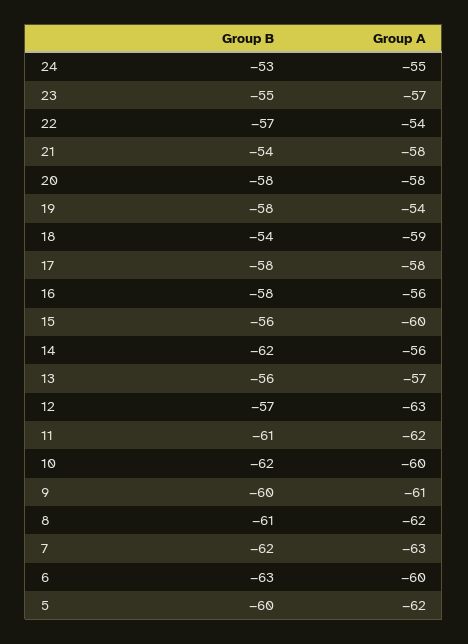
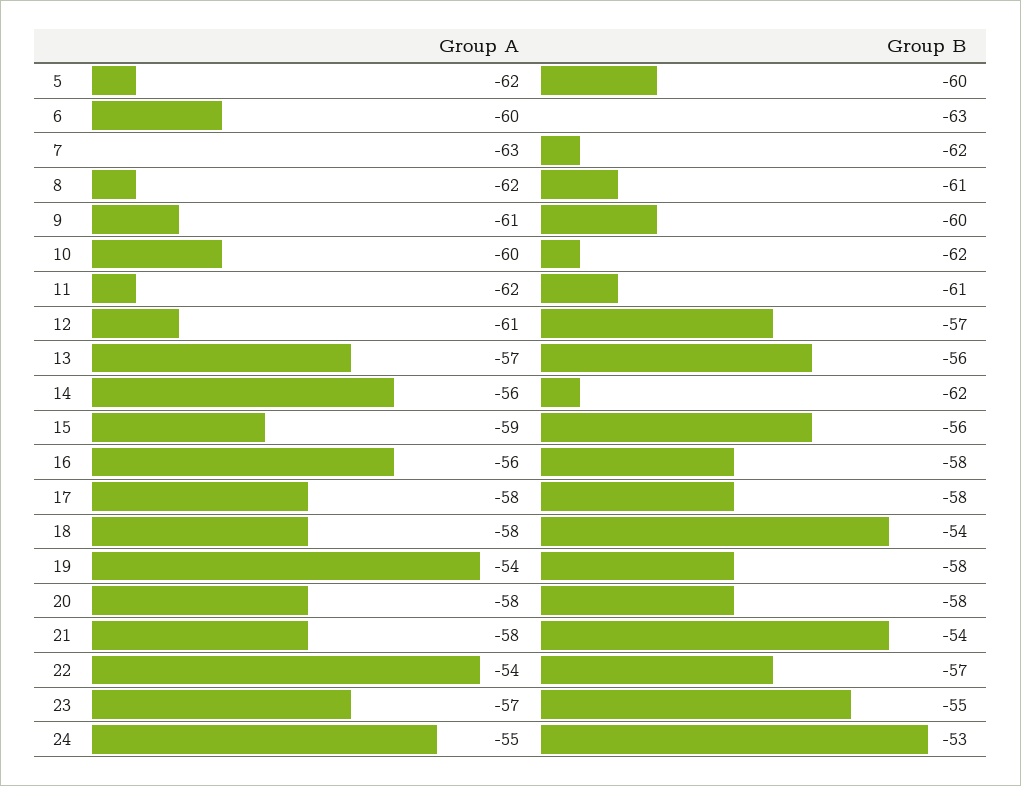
  {
    "Group B": {
      "24": -53,
      "23": -55,
      "22": -57,
      "21": -54,
      "20": -58,
      "19": -58,
      "18": -54,
      "17": -58,
      "16": -58,
      "15": -56,
      "14": -62,
      "13": -56,
      "12": -57,
      "11": -61,
      "10": -62,
      "9": -60,
      "8": -61,
      "7": -62,
      "6": -63,
      "5": -60
    },
    "Group A": {
      "24": -55,
      "23": -57,
      "22": -54,
      "21": -58,
      "20": -58,
      "19": -54,
-     "18": -59,
+     "18": -58,
      "17": -58,
      "16": -56,
-     "15": -60,
+     "15": -59,
      "14": -56,
      "13": -57,
-     "12": -63,
+     "12": -61,
      "11": -62,
      "10": -60,
      "9": -61,
      "8": -62,
      "7": -63,
      "6": -60,
      "5": -62
    }
  }

